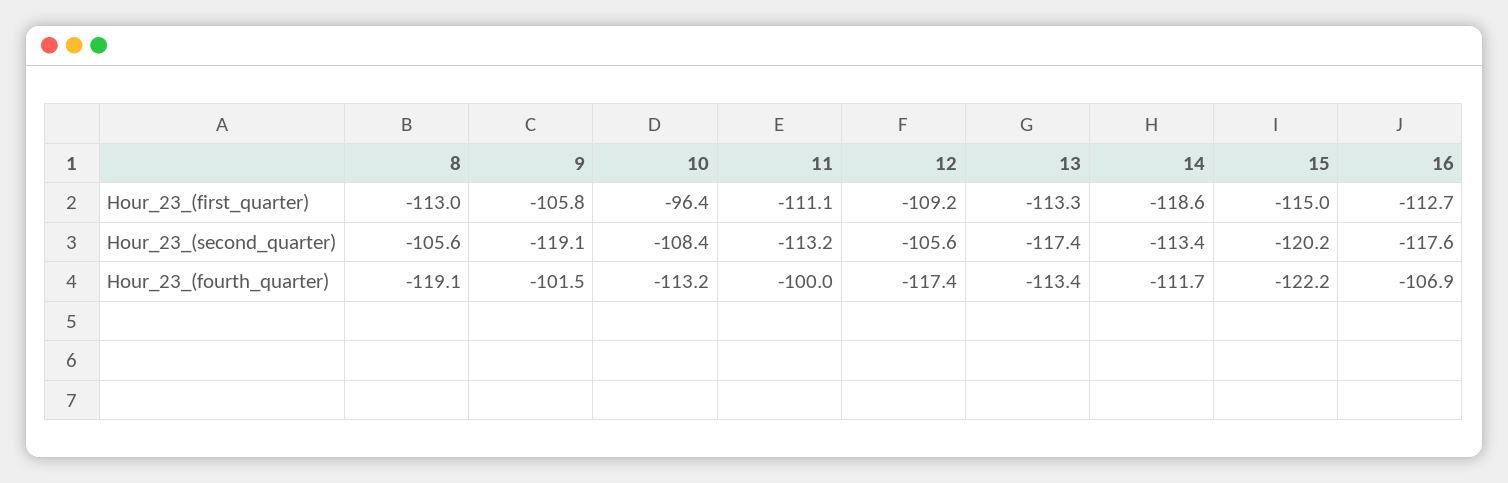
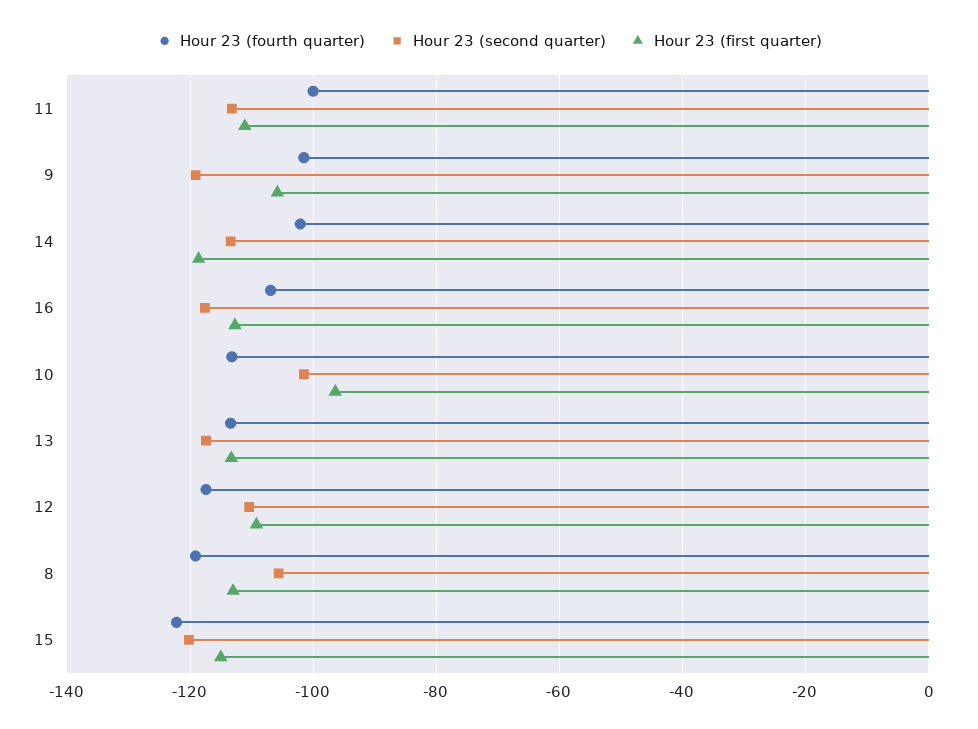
  {
    "Hour_23_(first_quarter)": {
      "8": -113,
      "9": -105.8,
      "10": -96.4,
      "11": -111.1,
      "12": -109.2,
      "13": -113.3,
      "14": -118.6,
      "15": -115,
      "16": -112.7
    },
    "Hour_23_(second_quarter)": {
      "8": -105.6,
      "9": -119.1,
-     "10": -108.4,
+     "10": -102,
      "11": -113.2,
-     "12": -105.6,
+     "12": -110,
      "13": -117.4,
      "14": -113.4,
      "15": -120.2,
      "16": -117.6
    },
    "Hour_23_(fourth_quarter)": {
      "8": -119.1,
      "9": -101.5,
      "10": -113.2,
      "11": -100,
      "12": -117.4,
      "13": -113.4,
-     "14": -111.7,
+     "14": -102,
      "15": -122.2,
      "16": -106.9
    }
  }

